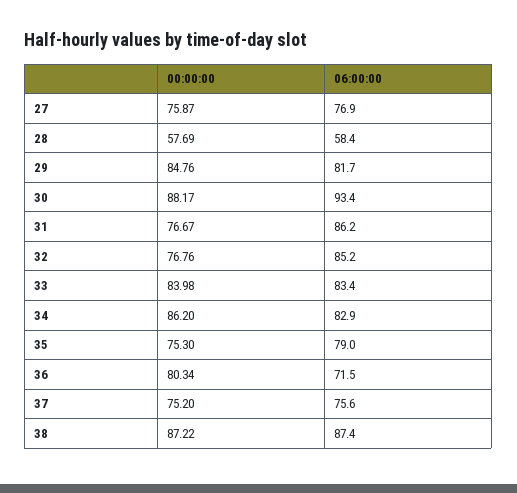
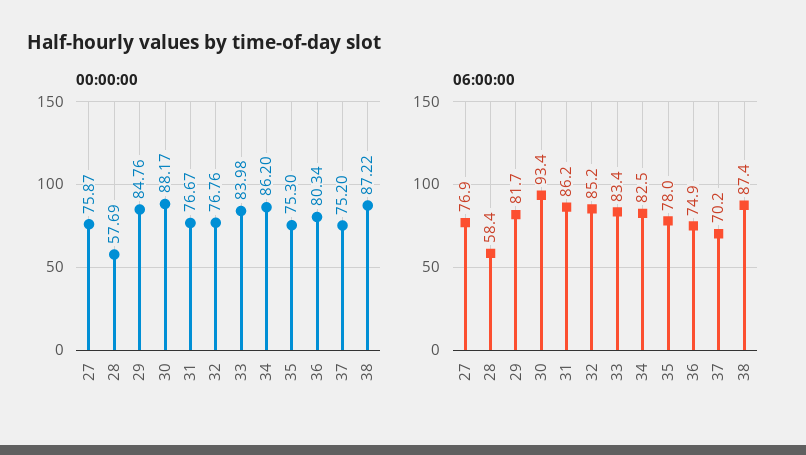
  {
    "00:00:00": {
      "27": 75.87,
      "28": 57.69,
      "29": 84.76,
      "30": 88.17,
      "31": 76.67,
      "32": 76.76,
      "33": 83.98,
      "34": 86.2,
      "35": 75.3,
      "36": 80.34,
      "37": 75.2,
      "38": 87.22
    },
    "06:00:00": {
      "27": 76.9,
      "28": 58.4,
      "29": 81.7,
      "30": 93.4,
      "31": 86.2,
      "32": 85.2,
      "33": 83.4,
-     "34": 82.9,
+     "34": 82.5,
-     "35": 79,
+     "35": 78,
-     "36": 71.5,
+     "36": 74.9,
-     "37": 75.6,
+     "37": 70.2,
      "38": 87.4
    }
  }

